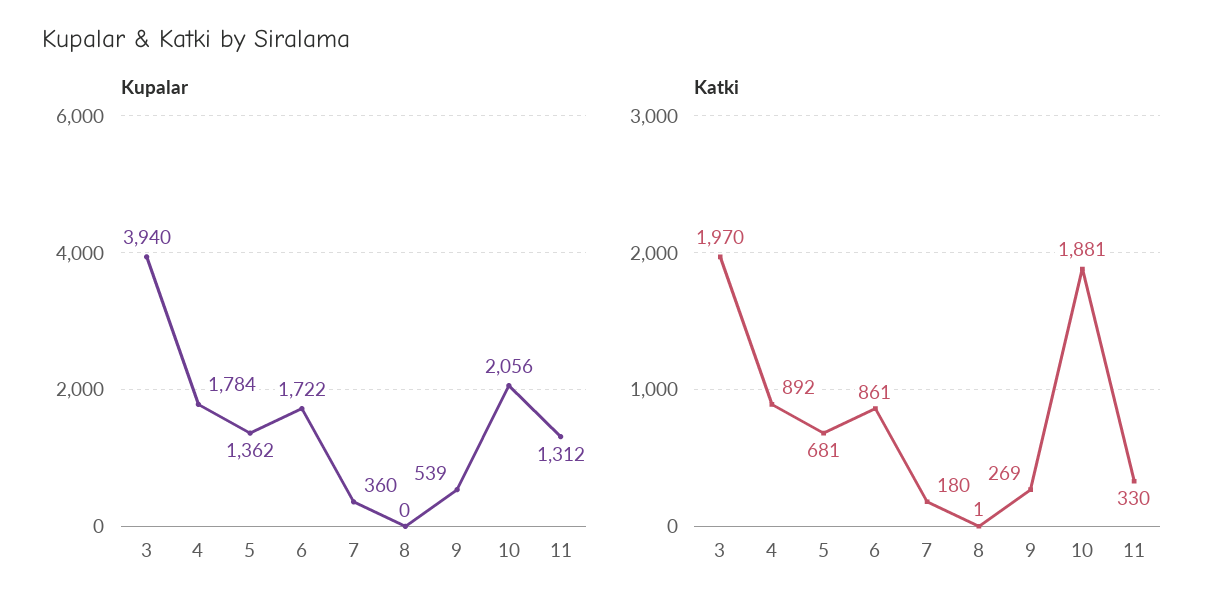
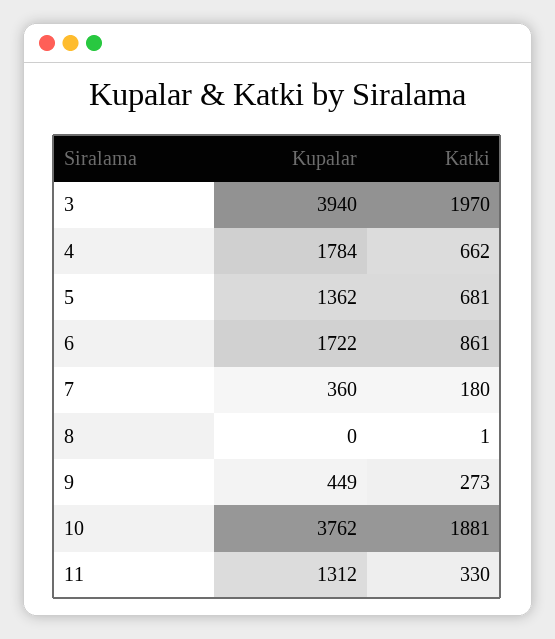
  {
    "Kupalar": {
      "3": 3940,
      "4": 1784,
      "5": 1362,
      "6": 1722,
      "7": 360,
      "8": 0,
-     "9": 539,
+     "9": 449,
-     "10": 2056,
+     "10": 3762,
      "11": 1312
    },
    "Katki": {
      "3": 1970,
-     "4": 892,
+     "4": 662,
      "5": 681,
      "6": 861,
      "7": 180,
      "8": 1,
-     "9": 269,
+     "9": 273,
      "10": 1881,
      "11": 330
    }
  }

